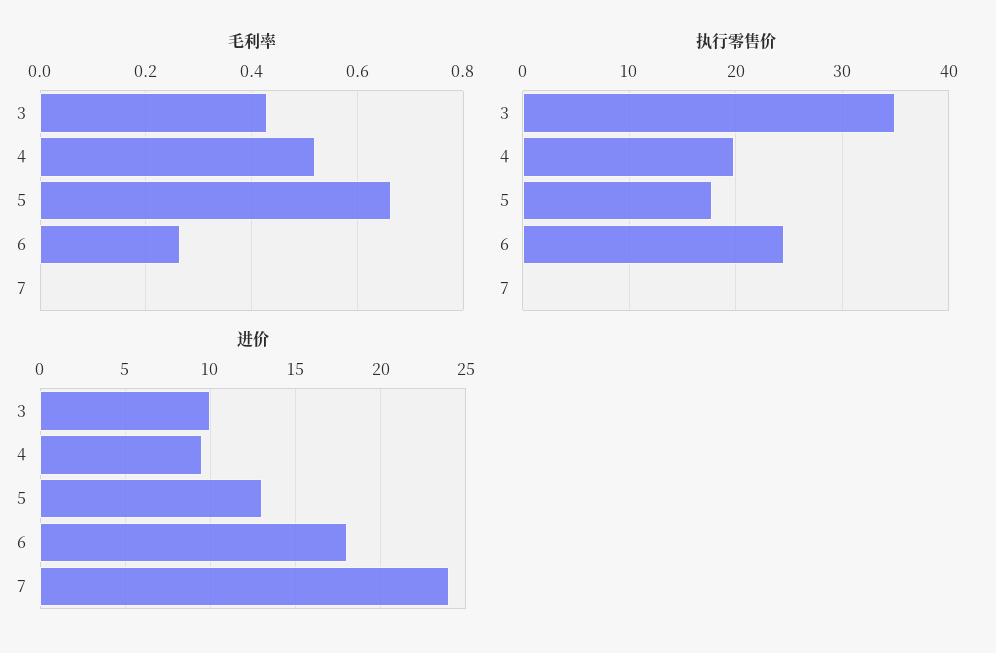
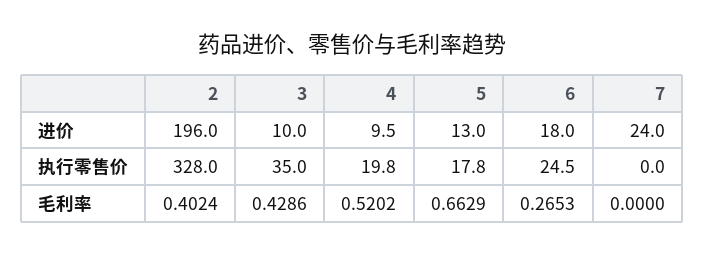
  {
    "毛利率": {
      "3": 0.4286,
      "4": 0.5202,
      "5": 0.6629,
      "6": 0.2653,
-     "7": 0
+     "7": 0,
+     "2": 0.4024
    },
    "执行零售价": {
      "3": 35,
      "4": 19.8,
      "5": 17.8,
      "6": 24.5,
-     "7": 0
+     "7": 0,
+     "2": 328
    },
    "进价": {
      "3": 10,
      "4": 9.5,
      "5": 13,
      "6": 18,
-     "7": 24
+     "7": 24,
+     "2": 196
    }
  }

